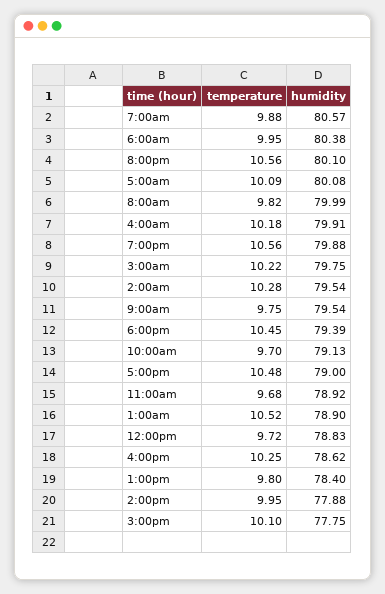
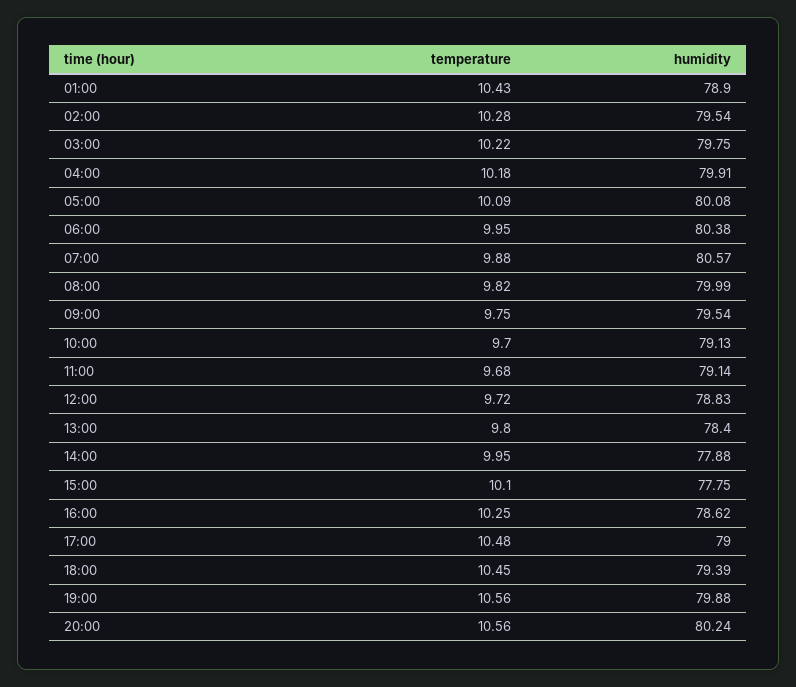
  {
    "temperature": {
      "7:00am": 9.88,
      "6:00am": 9.95,
      "8:00pm": 10.56,
      "5:00am": 10.09,
      "8:00am": 9.82,
      "4:00am": 10.18,
      "7:00pm": 10.56,
      "3:00am": 10.22,
      "2:00am": 10.28,
      "9:00am": 9.75,
      "6:00pm": 10.45,
      "10:00am": 9.7,
      "5:00pm": 10.48,
      "11:00am": 9.68,
-     "1:00am": 10.52,
+     "1:00am": 10.43,
      "12:00pm": 9.72,
      "4:00pm": 10.25,
      "1:00pm": 9.8,
      "2:00pm": 9.95,
      "3:00pm": 10.1
    },
    "humidity": {
      "7:00am": 80.57,
      "6:00am": 80.38,
-     "8:00pm": 80.1,
+     "8:00pm": 80.24,
      "5:00am": 80.08,
      "8:00am": 79.99,
      "4:00am": 79.91,
      "7:00pm": 79.88,
      "3:00am": 79.75,
      "2:00am": 79.54,
      "9:00am": 79.54,
      "6:00pm": 79.39,
      "10:00am": 79.13,
      "5:00pm": 79,
-     "11:00am": 78.92,
+     "11:00am": 79.14,
      "1:00am": 78.9,
      "12:00pm": 78.83,
      "4:00pm": 78.62,
      "1:00pm": 78.4,
      "2:00pm": 77.88,
      "3:00pm": 77.75
    }
  }

